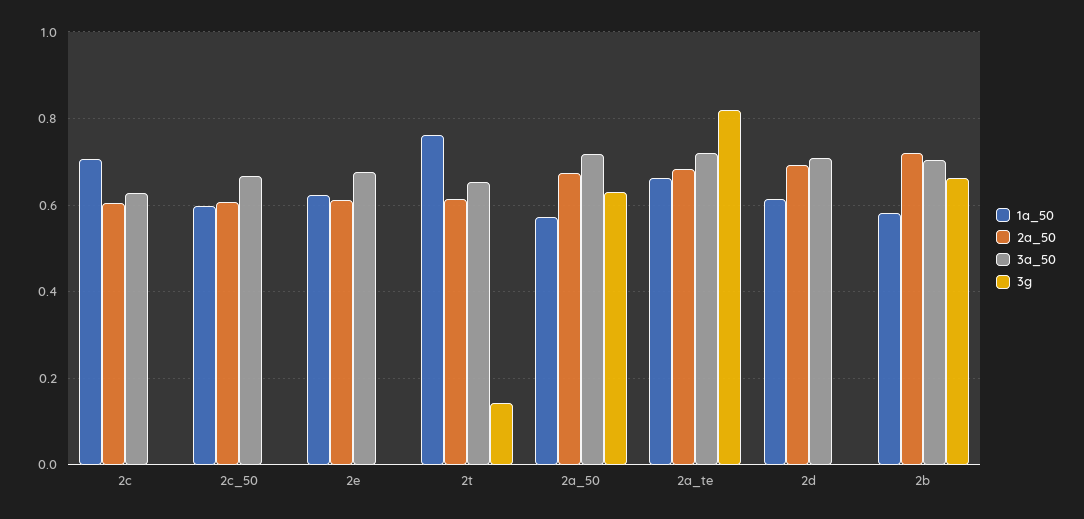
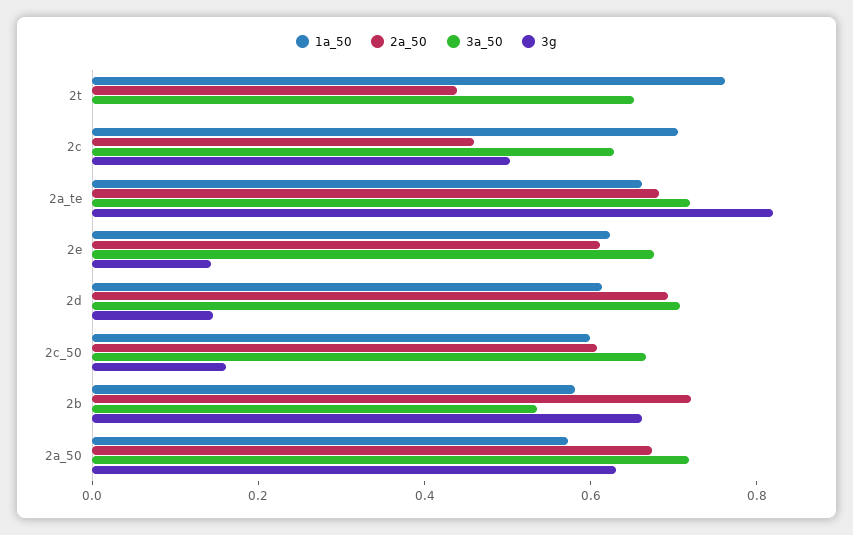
  {
    "1a_50": {
      "2c": 0.7,
      "2c_50": 0.6,
      "2e": 0.62,
      "2t": 0.76,
      "2a_50": 0.58,
      "2a_te": 0.66,
      "2d": 0.62,
      "2b": 0.58
    },
    "2a_50": {
-     "2c": 0.6,
+     "2c": 0.45,
      "2c_50": 0.6,
      "2e": 0.62,
-     "2t": 0.62,
+     "2t": 0.45,
      "2a_50": 0.68,
      "2a_te": 0.68,
      "2d": 0.7,
      "2b": 0.72
    },
    "3a_50": {
      "2c": 0.62,
      "2c_50": 0.66,
      "2e": 0.68,
      "2t": 0.66,
      "2a_50": 0.72,
      "2a_te": 0.72,
      "2d": 0.7,
-     "2b": 0.7
+     "2b": 0.55
    },
    "3g": {
-     "2c": 0,
+     "2c": 0.5,
-     "2c_50": 0,
+     "2c_50": 0.15,
-     "2e": 0,
+     "2e": 0.15,
-     "2t": 0.14,
+     "2t": 0,
      "2a_50": 0.64,
      "2a_te": 0.82,
-     "2d": 0,
+     "2d": 0.15,
      "2b": 0.66
    }
  }

